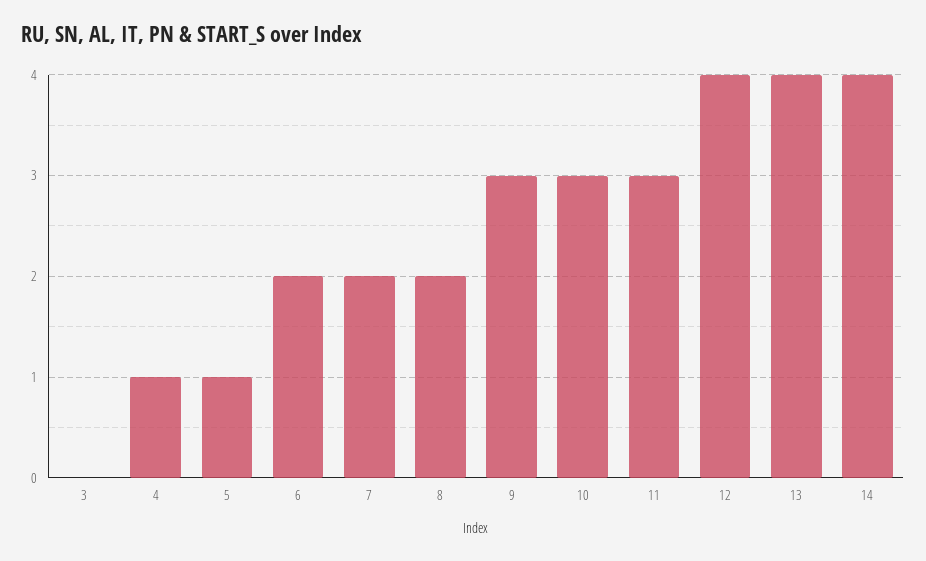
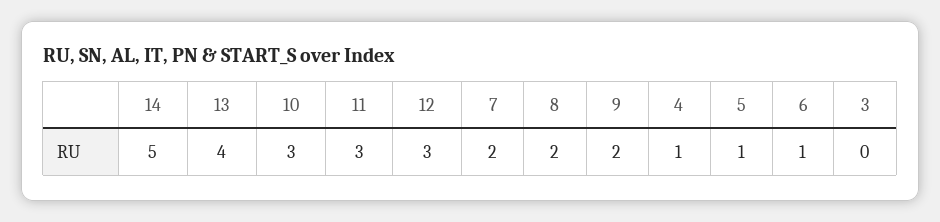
  {
    "3": 0,
    "4": 1,
    "5": 1,
-   "6": 2,
+   "6": 1,
    "7": 2,
    "8": 2,
-   "9": 3,
+   "9": 2,
    "10": 3,
    "11": 3,
-   "12": 4,
+   "12": 3,
    "13": 4,
-   "14": 4
+   "14": 5
  }

